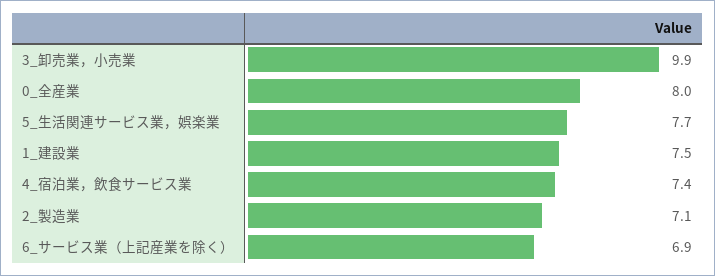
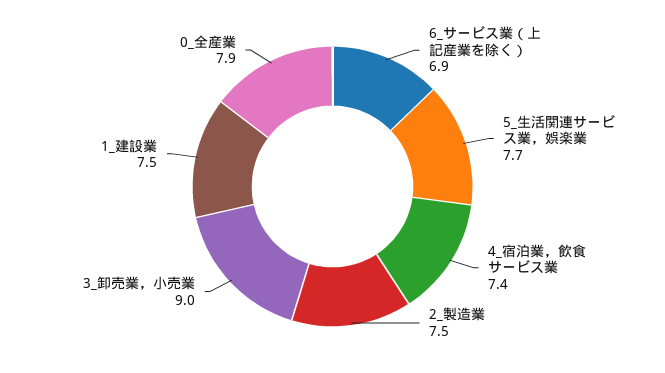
  {
-   "3_卸売業，小売業": 9.9,
+   "3_卸売業，小売業": 9,
-   "0_全産業": 8,
+   "0_全産業": 7.9,
    "5_生活関連サービス業，娯楽業": 7.7,
    "1_建設業": 7.5,
    "4_宿泊業，飲食サービス業": 7.4,
-   "2_製造業": 7.1,
+   "2_製造業": 7.5,
    "6_サービス業（上記産業を除く）": 6.9
  }

